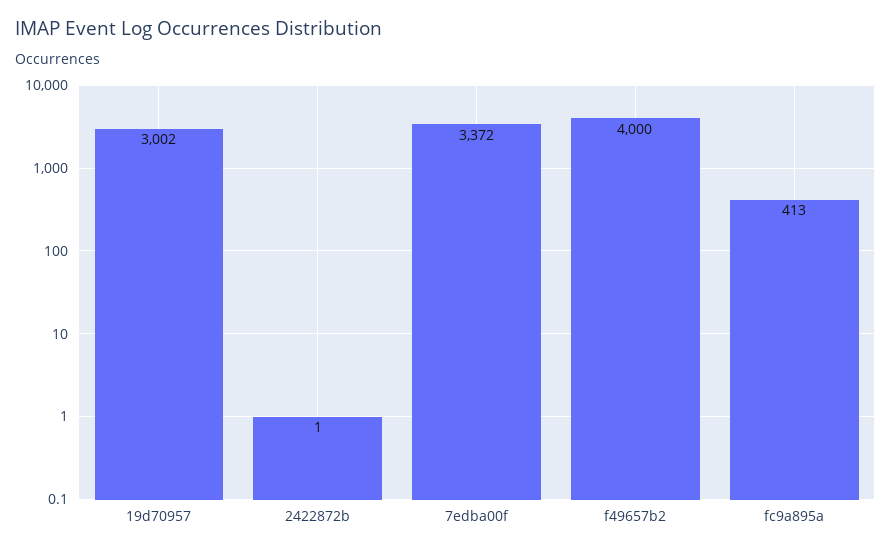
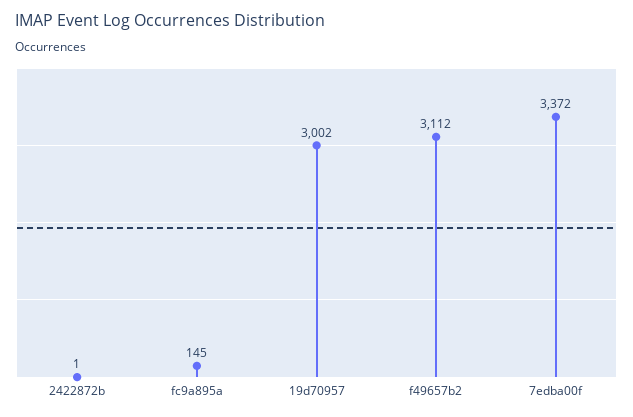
  {
    "19d70957": 3002,
    "2422872b": 1,
    "7edba00f": 3372,
-   "f49657b2": 4000,
+   "f49657b2": 3112,
-   "fc9a895a": 413
+   "fc9a895a": 145
  }

